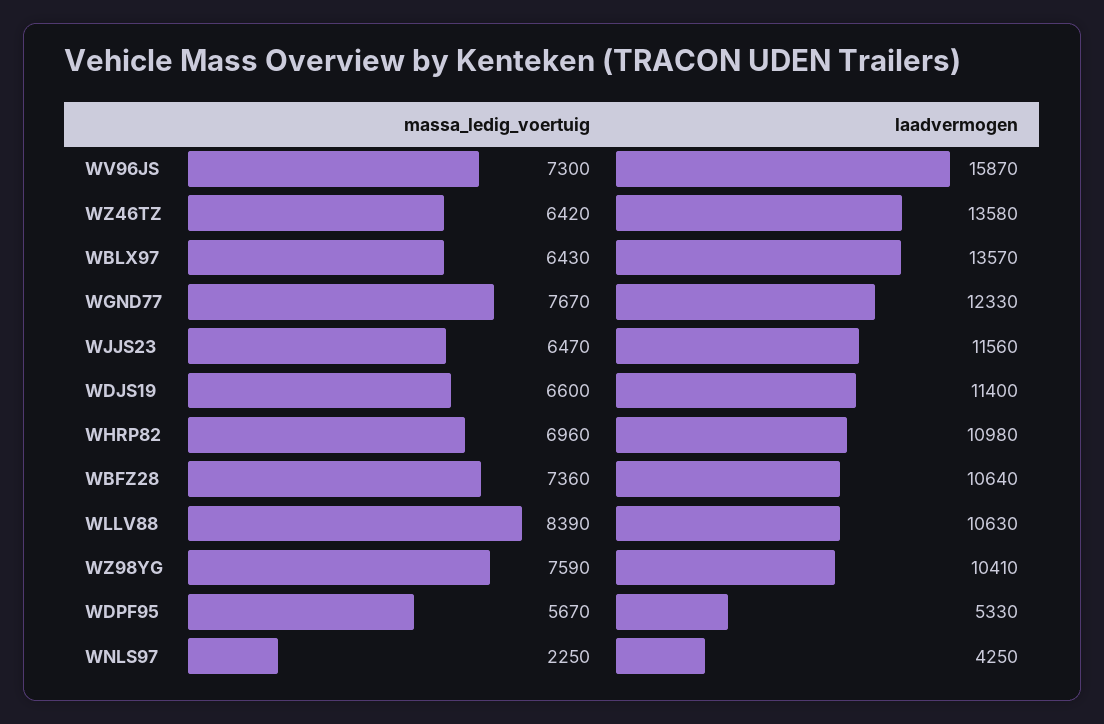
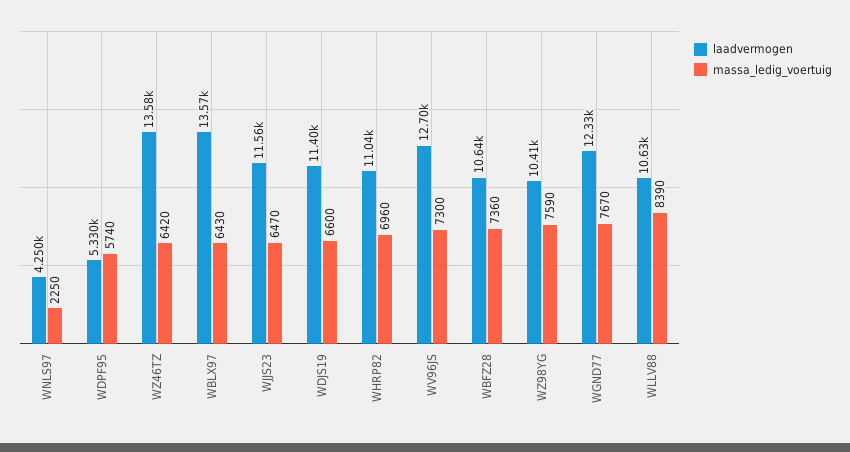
  {
    "massa_ledig_voertuig": {
      "WV96JS": 7300,
      "WZ46TZ": 6420,
      "WBLX97": 6430,
      "WGND77": 7670,
      "WJJS23": 6470,
      "WDJS19": 6600,
      "WHRP82": 6960,
      "WBFZ28": 7360,
      "WLLV88": 8390,
      "WZ98YG": 7590,
-     "WDPF95": 5670,
+     "WDPF95": 5740,
      "WNLS97": 2250
    },
    "laadvermogen": {
-     "WV96JS": 15870,
+     "WV96JS": 12700,
      "WZ46TZ": 13580,
      "WBLX97": 13570,
      "WGND77": 12330,
      "WJJS23": 11560,
      "WDJS19": 11400,
-     "WHRP82": 10980,
+     "WHRP82": 11040,
      "WBFZ28": 10640,
      "WLLV88": 10630,
      "WZ98YG": 10410,
      "WDPF95": 5330,
      "WNLS97": 4250
    }
  }

